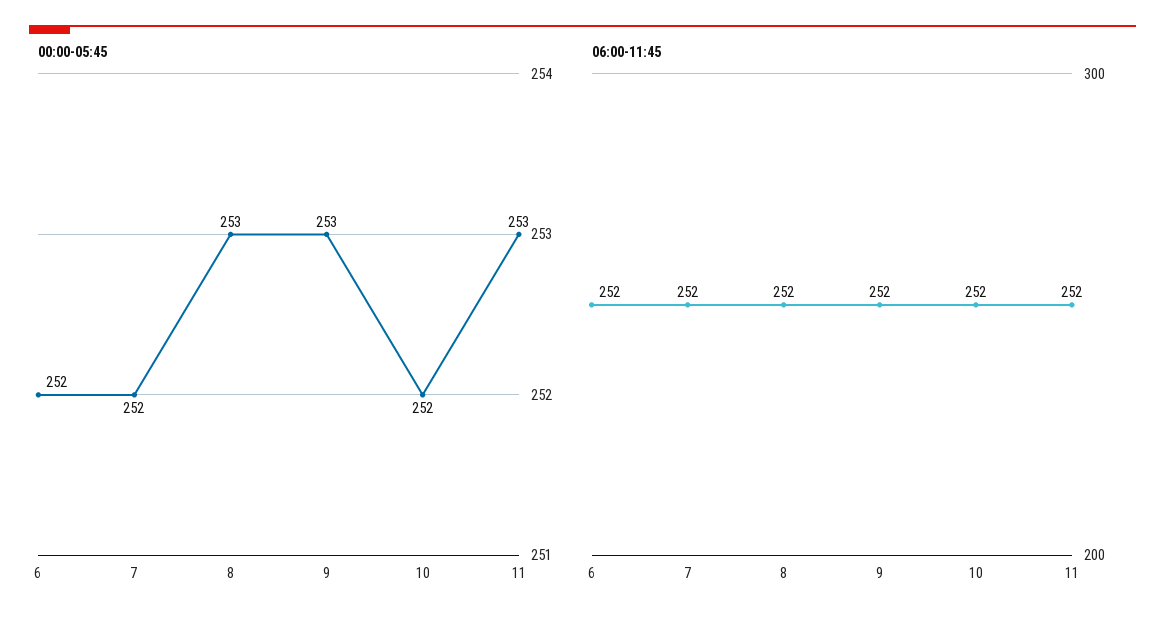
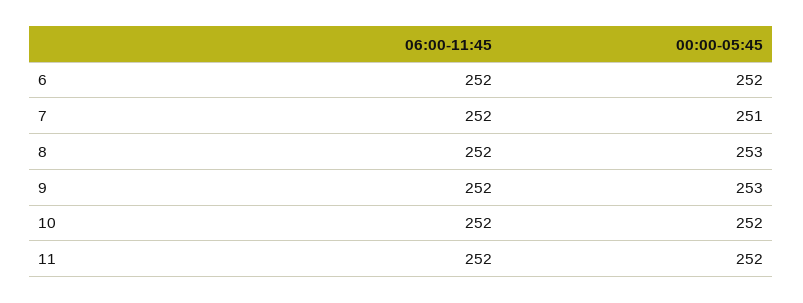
  {
    "00:00-05:45": {
      "6": 252,
-     "7": 252,
+     "7": 251,
      "8": 253,
      "9": 253,
      "10": 252,
-     "11": 253
+     "11": 252
    },
    "06:00-11:45": {
      "6": 252,
      "7": 252,
      "8": 252,
      "9": 252,
      "10": 252,
      "11": 252
    }
  }

